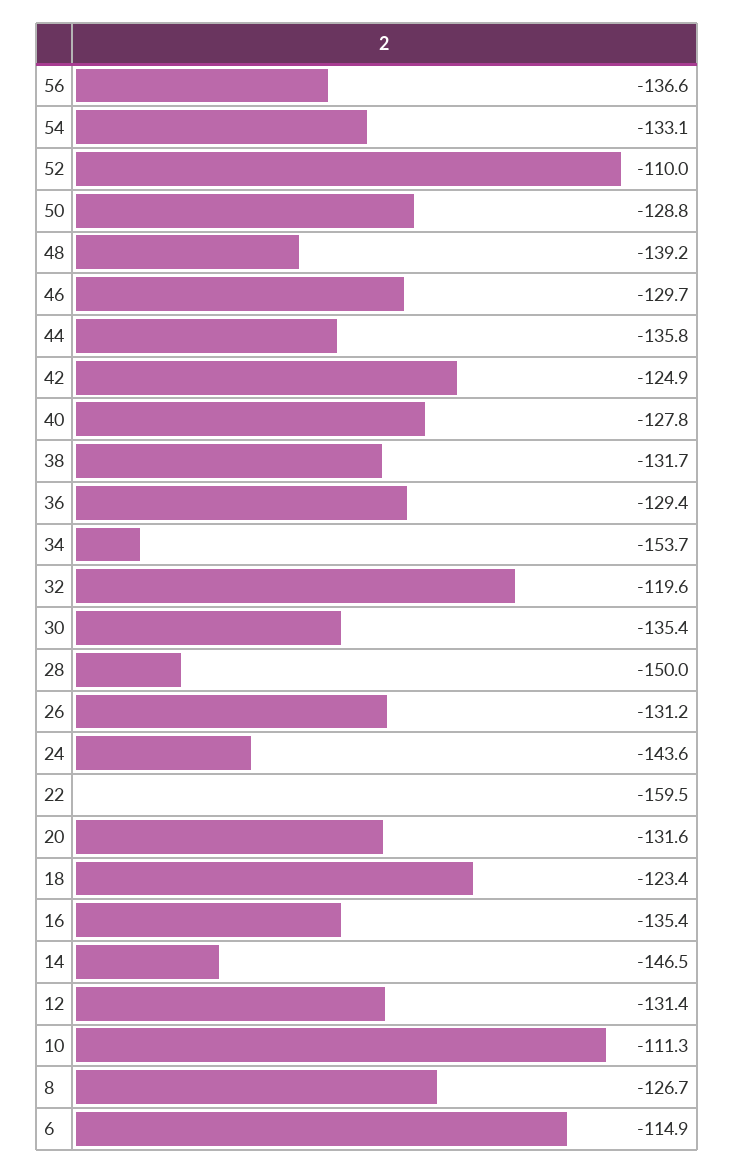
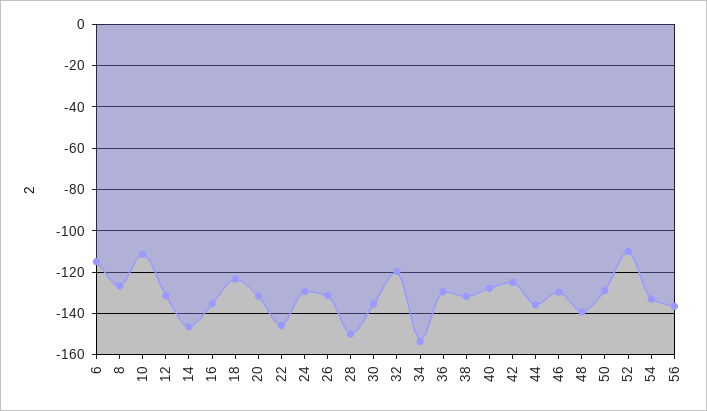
  {
    "56": -136.6,
    "54": -133.1,
    "52": -110,
    "50": -128.8,
    "48": -139.2,
    "46": -129.7,
    "44": -135.8,
    "42": -124.9,
    "40": -127.8,
    "38": -131.7,
    "36": -129.4,
    "34": -153.7,
    "32": -119.6,
    "30": -135.4,
    "28": -150,
    "26": -131.2,
-   "24": -143.6,
+   "24": -130,
-   "22": -159.5,
+   "22": -145,
    "20": -131.6,
    "18": -123.4,
    "16": -135.4,
    "14": -146.5,
    "12": -131.4,
    "10": -111.3,
    "8": -126.7,
    "6": -114.9
  }

